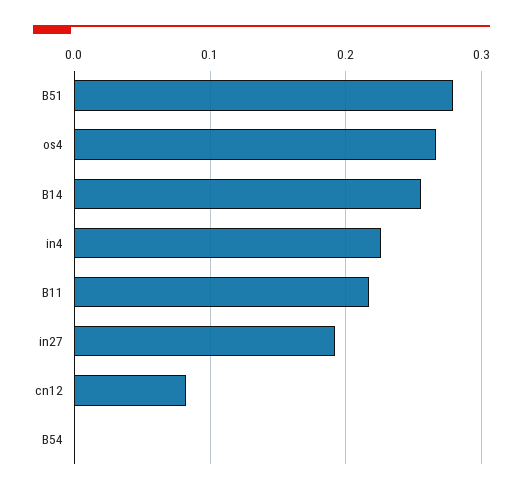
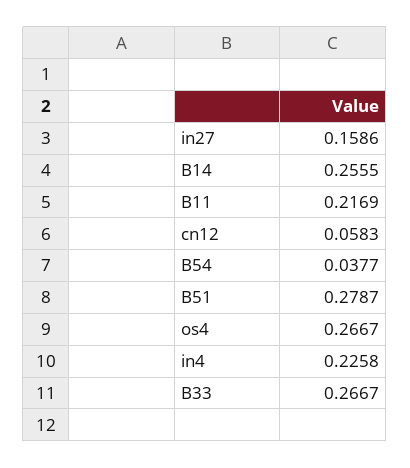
  {
    "B51": 0.2787,
    "os4": 0.2667,
    "B14": 0.2555,
    "in4": 0.2258,
    "B11": 0.2169,
-   "in27": 0.19,
+   "in27": 0.1586,
-   "cn12": 0.08,
+   "cn12": 0.0583,
-   "B54": 0
+   "B54": 0.0377,
+   "B33": 0.2667
  }

